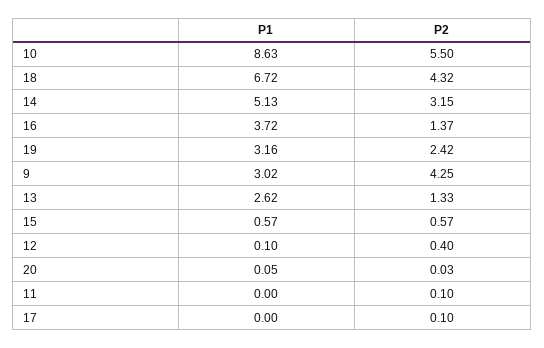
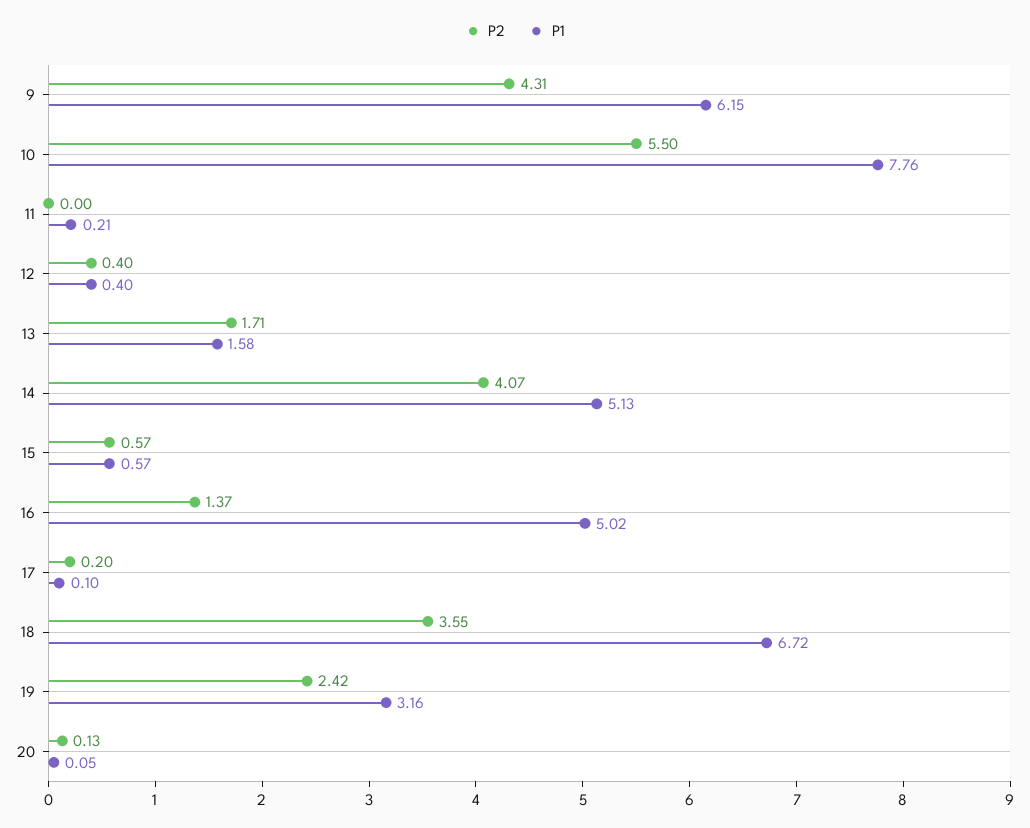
  {
    "P1": {
-     "10": 8.63,
+     "10": 7.76,
      "18": 6.72,
      "14": 5.13,
-     "16": 3.72,
+     "16": 5.02,
      "19": 3.16,
-     "9": 3.02,
+     "9": 6.15,
-     "13": 2.62,
+     "13": 1.58,
      "15": 0.57,
-     "12": 0.1,
+     "12": 0.4,
      "20": 0.05,
-     "11": 0,
+     "11": 0.21,
-     "17": 0
+     "17": 0.1
    },
    "P2": {
      "10": 5.5,
-     "18": 4.32,
+     "18": 3.55,
-     "14": 3.15,
+     "14": 4.07,
      "16": 1.37,
      "19": 2.42,
-     "9": 4.25,
+     "9": 4.31,
-     "13": 1.33,
+     "13": 1.71,
      "15": 0.57,
      "12": 0.4,
-     "20": 0.03,
+     "20": 0.13,
-     "11": 0.1,
+     "11": 0,
-     "17": 0.1
+     "17": 0.2
    }
  }

